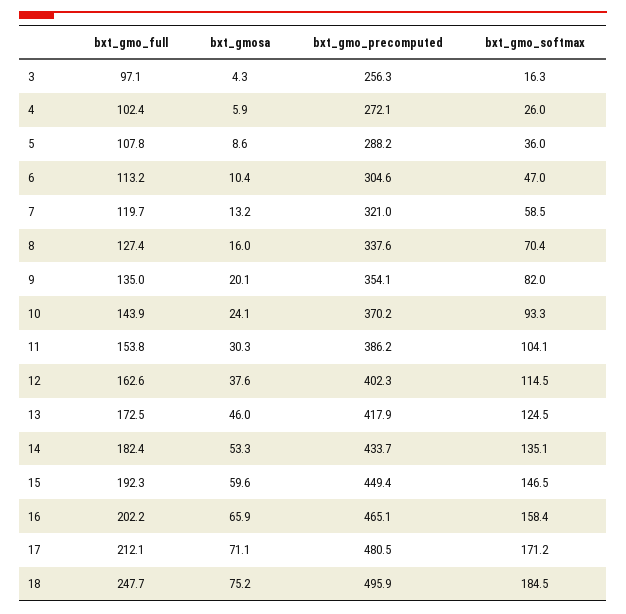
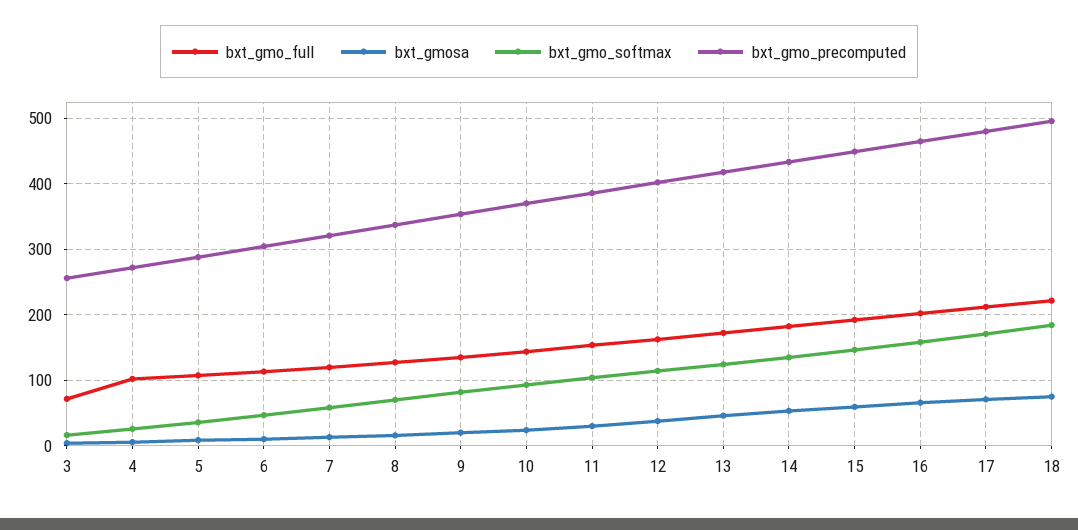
  {
    "bxt_gmo_full": {
-     "3": 97.1,
+     "3": 70,
      "4": 102.4,
      "5": 107.8,
      "6": 113.2,
      "7": 119.7,
      "8": 127.4,
      "9": 135,
      "10": 143.9,
      "11": 153.8,
      "12": 162.6,
      "13": 172.5,
      "14": 182.4,
      "15": 192.3,
      "16": 202.2,
      "17": 212.1,
-     "18": 247.7
+     "18": 220
    },
    "bxt_gmosa": {
      "3": 4.3,
      "4": 5.9,
      "5": 8.6,
      "6": 10.4,
      "7": 13.2,
      "8": 16,
      "9": 20.1,
      "10": 24.1,
      "11": 30.3,
      "12": 37.6,
      "13": 46,
      "14": 53.3,
      "15": 59.6,
      "16": 65.9,
      "17": 71.1,
      "18": 75.2
    },
    "bxt_gmo_precomputed": {
      "3": 256.3,
      "4": 272.1,
      "5": 288.2,
      "6": 304.6,
      "7": 321,
      "8": 337.6,
      "9": 354.1,
      "10": 370.2,
      "11": 386.2,
      "12": 402.3,
      "13": 417.9,
      "14": 433.7,
      "15": 449.4,
      "16": 465.1,
      "17": 480.5,
      "18": 495.9
    },
    "bxt_gmo_softmax": {
      "3": 16.3,
      "4": 26,
      "5": 36,
      "6": 47,
      "7": 58.5,
      "8": 70.4,
      "9": 82,
      "10": 93.3,
      "11": 104.1,
      "12": 114.5,
      "13": 124.5,
      "14": 135.1,
      "15": 146.5,
      "16": 158.4,
      "17": 171.2,
      "18": 184.5
    }
  }

